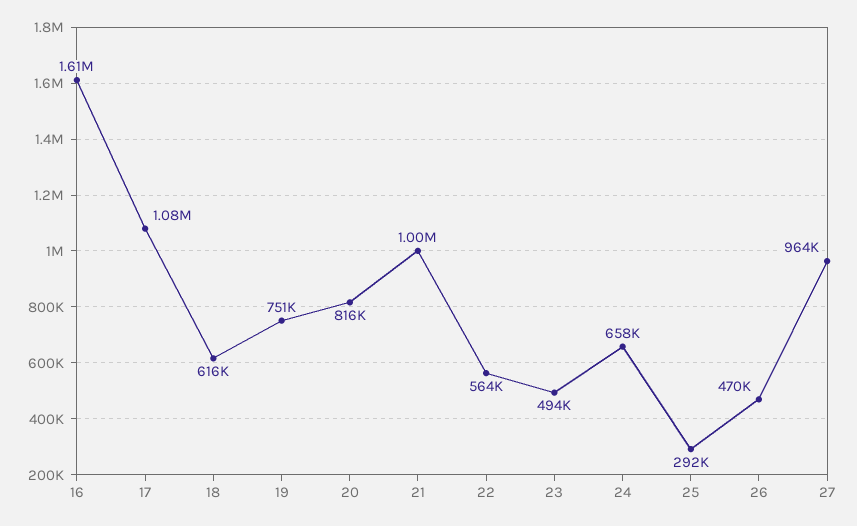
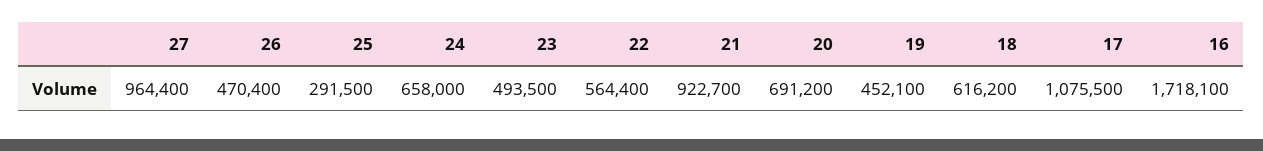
  {
-   "16": 1610000,
+   "16": 1718100,
    "17": 1075500,
    "18": 616200,
-   "19": 751000,
+   "19": 452100,
-   "20": 816000,
+   "20": 691200,
-   "21": 1000000,
+   "21": 922700,
    "22": 564400,
    "23": 493500,
    "24": 658000,
    "25": 291500,
    "26": 470400,
    "27": 964400
  }

